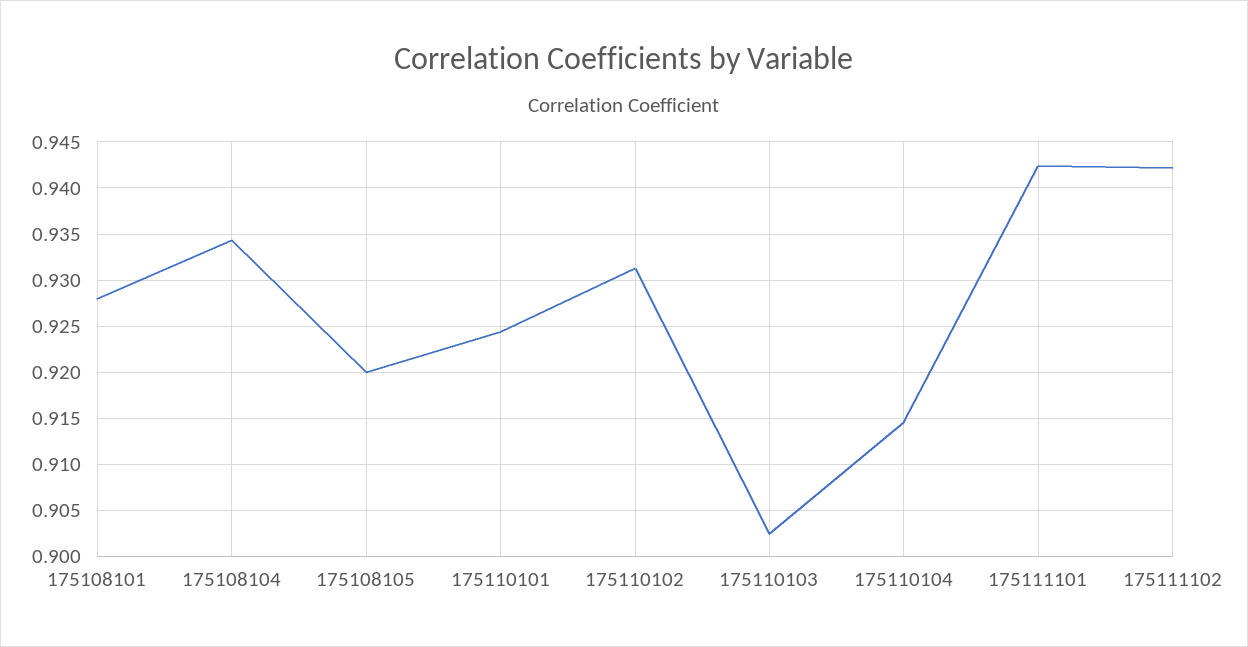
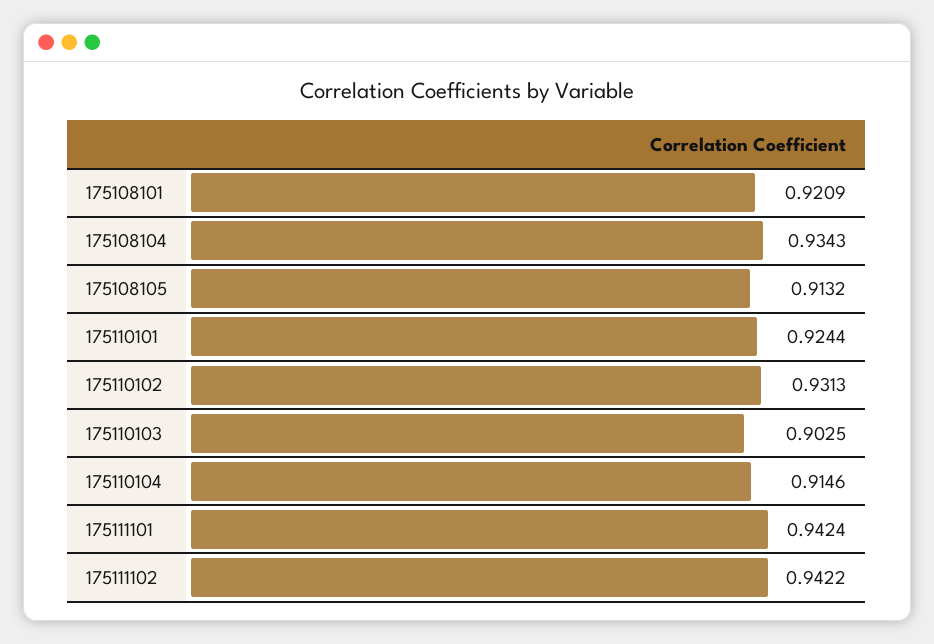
  {
-   "175108101": 0.928,
+   "175108101": 0.9209,
    "175108104": 0.9343,
-   "175108105": 0.92,
+   "175108105": 0.9132,
    "175110101": 0.9244,
    "175110102": 0.9313,
    "175110103": 0.9025,
    "175110104": 0.9146,
    "175111101": 0.9424,
    "175111102": 0.9422
  }

